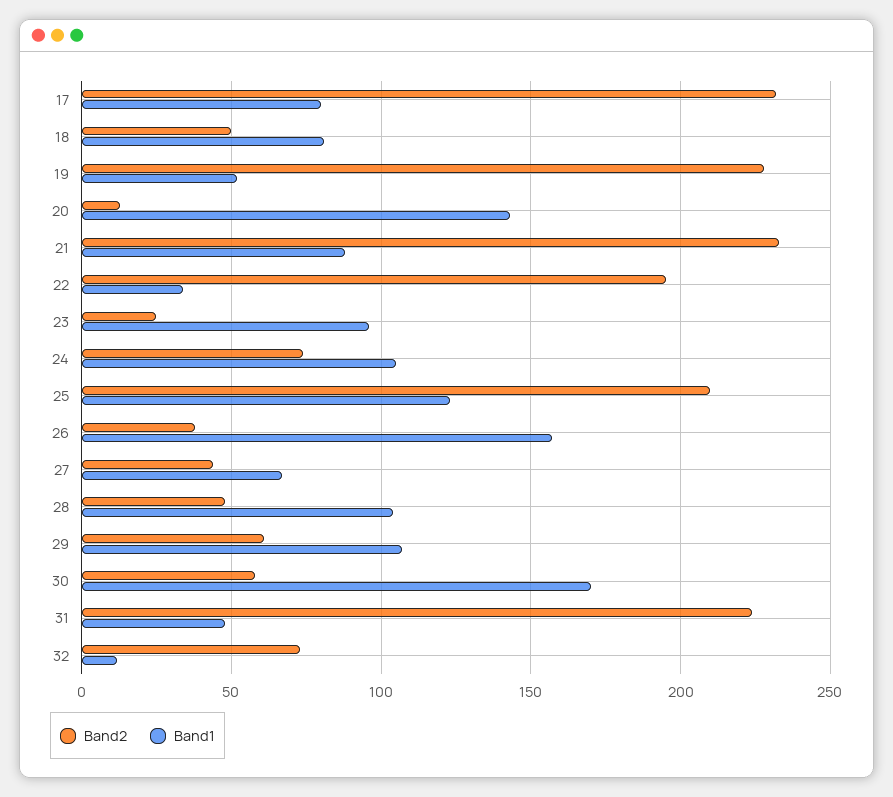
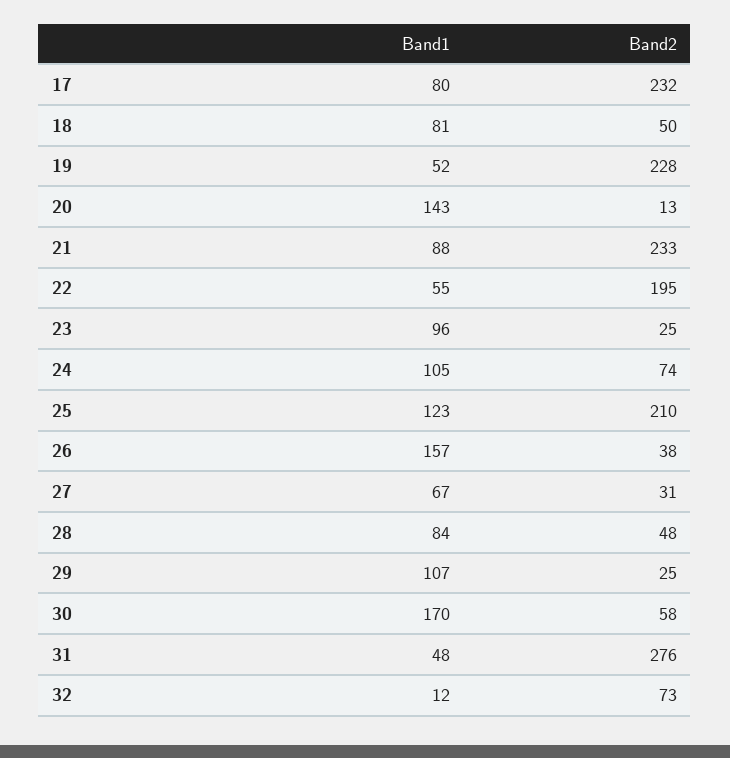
  {
    "Band2": {
      "17": 232,
      "18": 50,
      "19": 228,
      "20": 13,
      "21": 233,
      "22": 195,
      "23": 25,
      "24": 74,
      "25": 210,
      "26": 38,
-     "27": 45,
+     "27": 31,
      "28": 48,
-     "29": 60,
+     "29": 25,
      "30": 58,
-     "31": 225,
+     "31": 276,
      "32": 73
    },
    "Band1": {
      "17": 80,
      "18": 81,
      "19": 52,
      "20": 143,
      "21": 88,
-     "22": 35,
+     "22": 55,
      "23": 96,
      "24": 105,
      "25": 123,
      "26": 157,
      "27": 67,
-     "28": 105,
+     "28": 84,
      "29": 107,
      "30": 170,
      "31": 48,
      "32": 12
    }
  }

